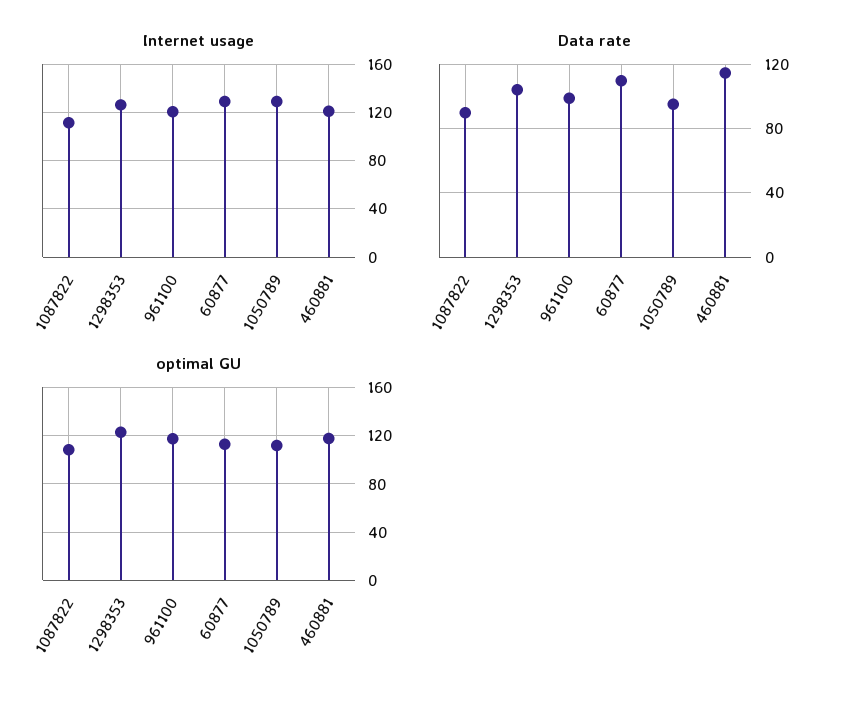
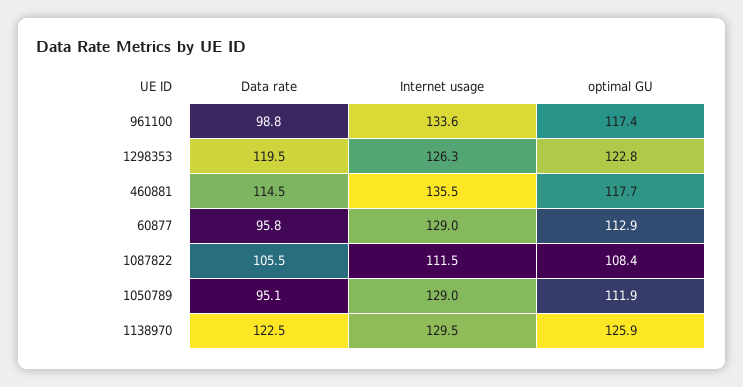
  {
    "Internet usage": {
      "1087822": 111.5,
      "1298353": 126.3,
-     "961100": 120,
+     "961100": 133.6,
      "60877": 129,
      "1050789": 129,
-     "460881": 120
+     "460881": 135.5,
+     "1138970": 129.5
    },
    "Data rate": {
-     "1087822": 90,
+     "1087822": 105.5,
-     "1298353": 105,
+     "1298353": 119.5,
      "961100": 98.8,
-     "60877": 110,
+     "60877": 95.8,
      "1050789": 95.1,
-     "460881": 114.5
+     "460881": 114.5,
+     "1138970": 122.5
    },
    "optimal GU": {
      "1087822": 108.4,
      "1298353": 122.8,
      "961100": 117.4,
      "60877": 112.9,
      "1050789": 111.9,
-     "460881": 117.7
+     "460881": 117.7,
+     "1138970": 125.9
    }
  }

